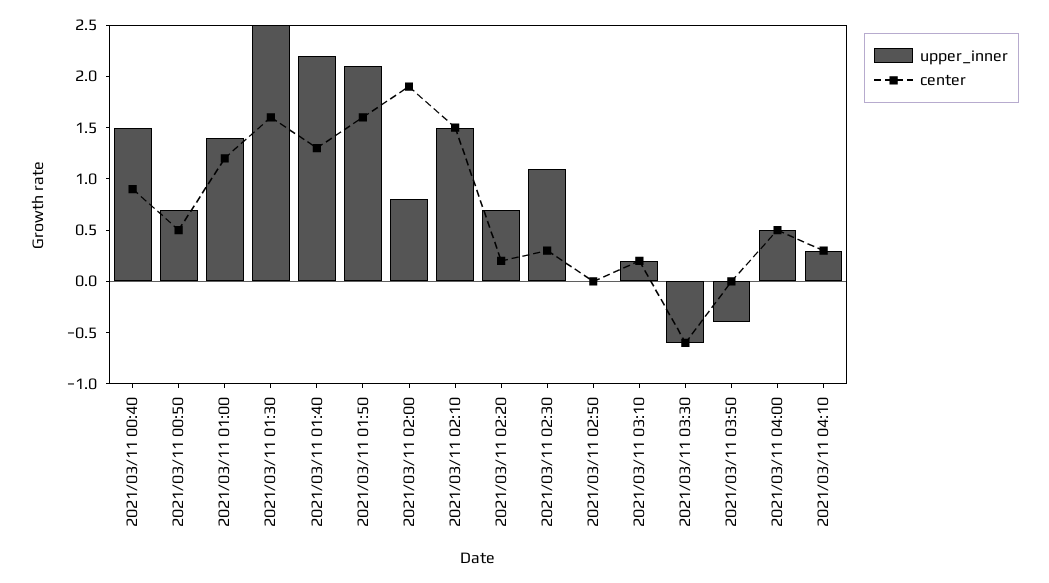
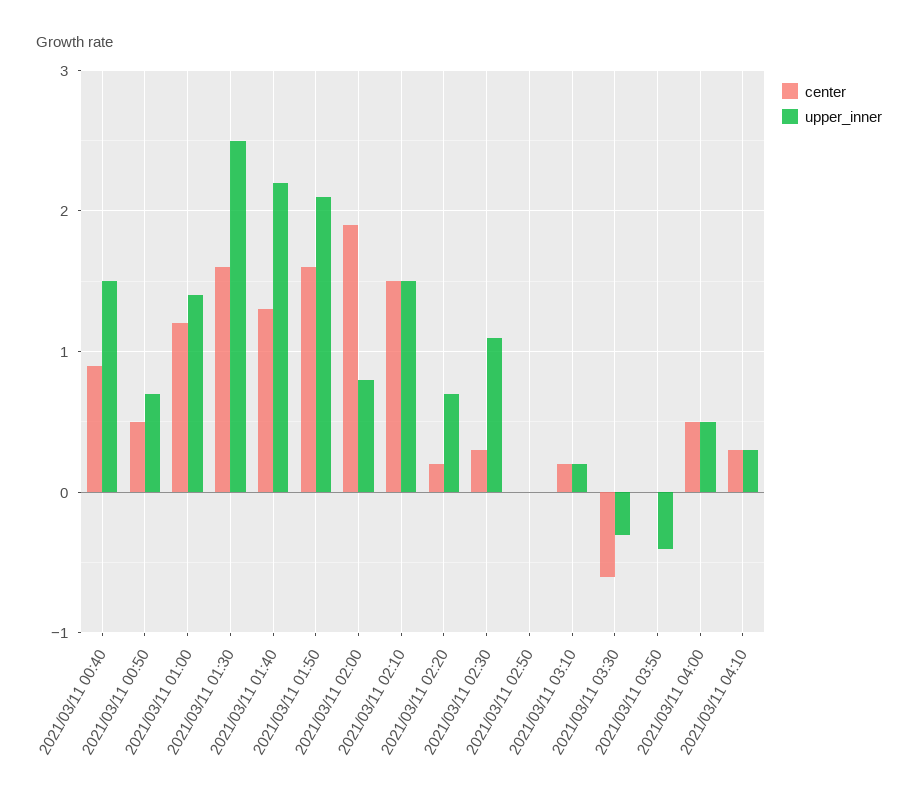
  {
    "upper_inner": {
      "2021/03/11 00:40": 1.5,
      "2021/03/11 00:50": 0.7,
      "2021/03/11 01:00": 1.4,
      "2021/03/11 01:30": 2.5,
      "2021/03/11 01:40": 2.2,
      "2021/03/11 01:50": 2.1,
      "2021/03/11 02:00": 0.8,
      "2021/03/11 02:10": 1.5,
      "2021/03/11 02:20": 0.7,
      "2021/03/11 02:30": 1.1,
      "2021/03/11 02:50": 0,
      "2021/03/11 03:10": 0.2,
-     "2021/03/11 03:30": -0.6,
+     "2021/03/11 03:30": -0.3,
      "2021/03/11 03:50": -0.4,
      "2021/03/11 04:00": 0.5,
      "2021/03/11 04:10": 0.3
    },
    "center": {
      "2021/03/11 00:40": 0.9,
      "2021/03/11 00:50": 0.5,
      "2021/03/11 01:00": 1.2,
      "2021/03/11 01:30": 1.6,
      "2021/03/11 01:40": 1.3,
      "2021/03/11 01:50": 1.6,
      "2021/03/11 02:00": 1.9,
      "2021/03/11 02:10": 1.5,
      "2021/03/11 02:20": 0.2,
      "2021/03/11 02:30": 0.3,
      "2021/03/11 02:50": 0,
      "2021/03/11 03:10": 0.2,
      "2021/03/11 03:30": -0.6,
      "2021/03/11 03:50": 0,
      "2021/03/11 04:00": 0.5,
      "2021/03/11 04:10": 0.3
    }
  }

